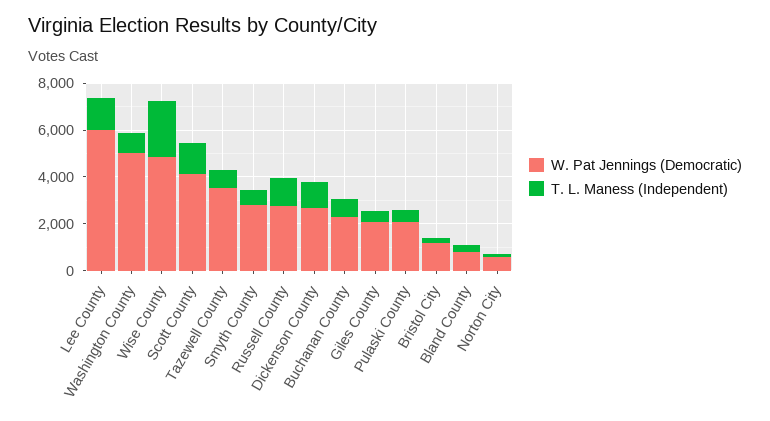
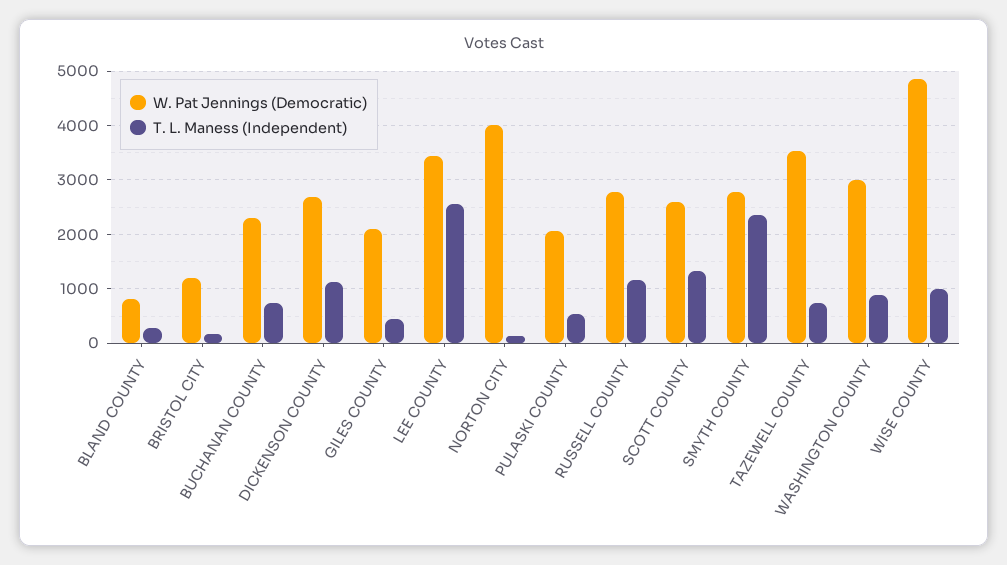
  {
    "W. Pat Jennings (Democratic)": {
-     "Lee County": 6000,
+     "Lee County": 3400,
-     "Washington County": 5000,
+     "Washington County": 3000,
      "Wise County": 4800,
-     "Scott County": 4000,
+     "Scott County": 2600,
      "Tazewell County": 3600,
      "Smyth County": 2800,
      "Russell County": 2800,
      "Dickenson County": 2600,
      "Buchanan County": 2400,
      "Giles County": 2000,
      "Pulaski County": 2000,
      "Bristol City": 1200,
      "Bland County": 800,
-     "Norton City": 500
+     "Norton City": 4000
    },
    "T. L. Maness (Independent)": {
-     "Lee County": 1500,
+     "Lee County": 2600,
      "Washington County": 800,
-     "Wise County": 2500,
+     "Wise County": 1000,
      "Scott County": 1400,
      "Tazewell County": 800,
-     "Smyth County": 500,
+     "Smyth County": 2400,
      "Russell County": 1200,
      "Dickenson County": 1200,
      "Buchanan County": 800,
      "Giles County": 400,
      "Pulaski County": 600,
      "Bristol City": 200,
      "Bland County": 200,
      "Norton City": 200
    }
  }

